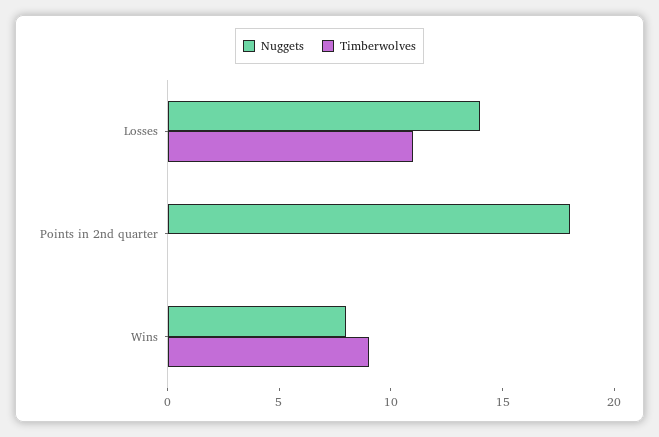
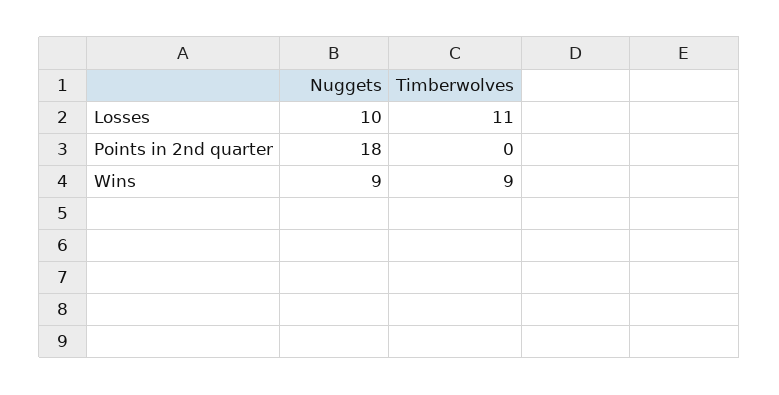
  {
    "Nuggets": {
-     "Losses": 14,
+     "Losses": 10,
      "Points in 2nd quarter": 18,
-     "Wins": 8
+     "Wins": 9
    },
    "Timberwolves": {
      "Losses": 11,
      "Points in 2nd quarter": 0,
      "Wins": 9
    }
  }

